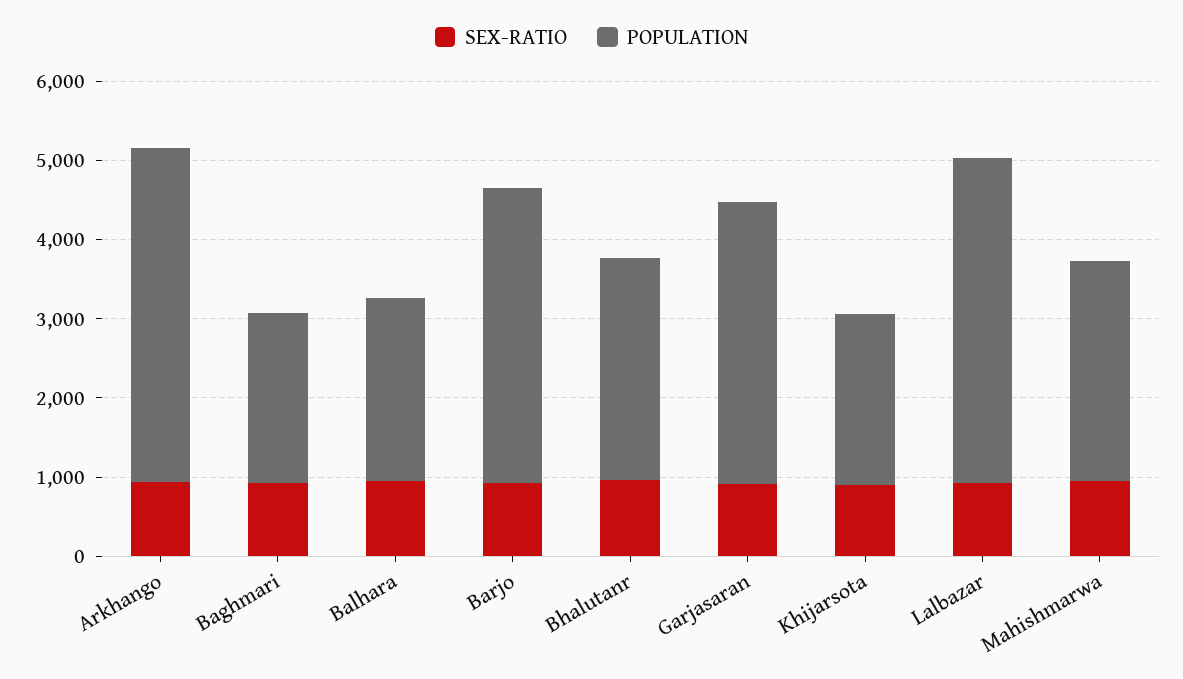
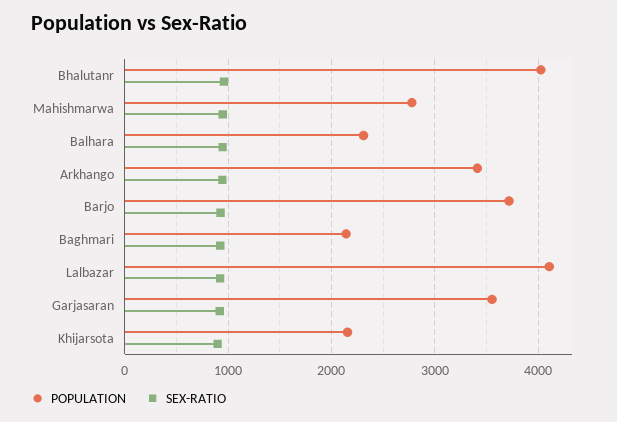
  {
    "SEX-RATIO": {
      "Arkhango": 900,
      "Baghmari": 900,
      "Balhara": 900,
      "Barjo": 900,
      "Bhalutanr": 1000,
      "Garjasaran": 900,
      "Khijarsota": 900,
      "Lalbazar": 900,
      "Mahishmarwa": 900
    },
    "POPULATION": {
-     "Arkhango": 4200,
+     "Arkhango": 3400,
      "Baghmari": 2100,
      "Balhara": 2300,
      "Barjo": 3700,
-     "Bhalutanr": 2800,
+     "Bhalutanr": 4000,
      "Garjasaran": 3600,
      "Khijarsota": 2200,
      "Lalbazar": 4100,
      "Mahishmarwa": 2800
    }
  }

